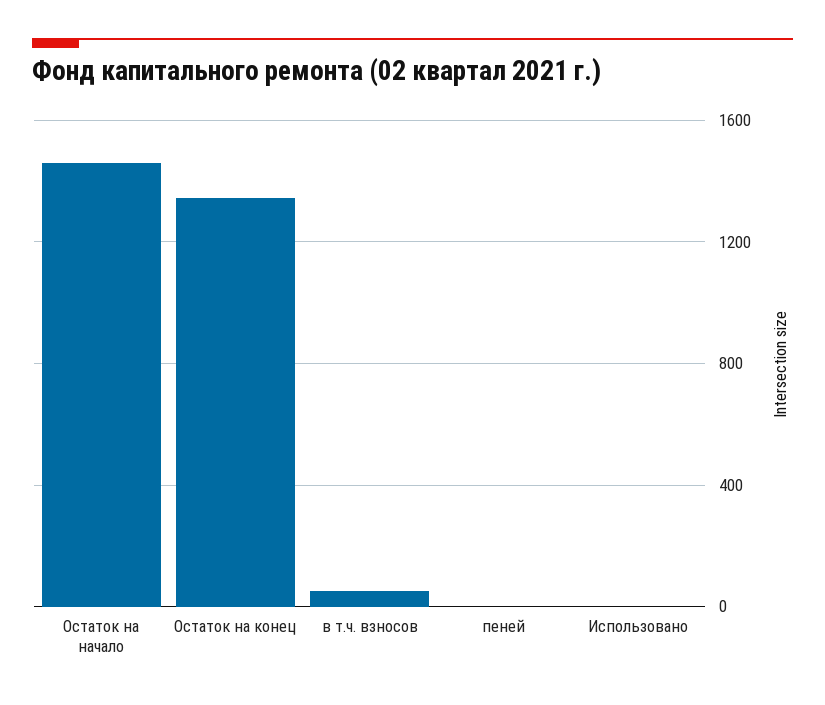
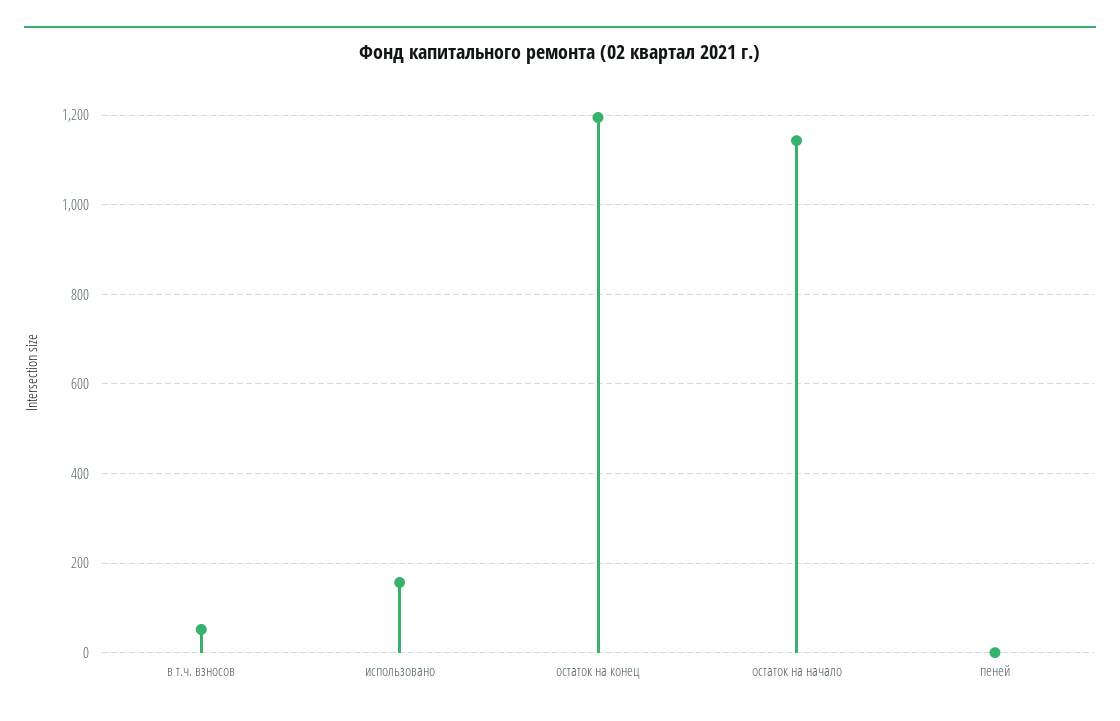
  {
-   "Остаток на начало": 1450,
+   "Остаток на начало": 1140,
-   "Остаток на конец": 1350,
+   "Остаток на конец": 1200,
    "в т.ч. взносов": 60,
    "пеней": 0,
-   "Использовано": 0
+   "Использовано": 160
  }

